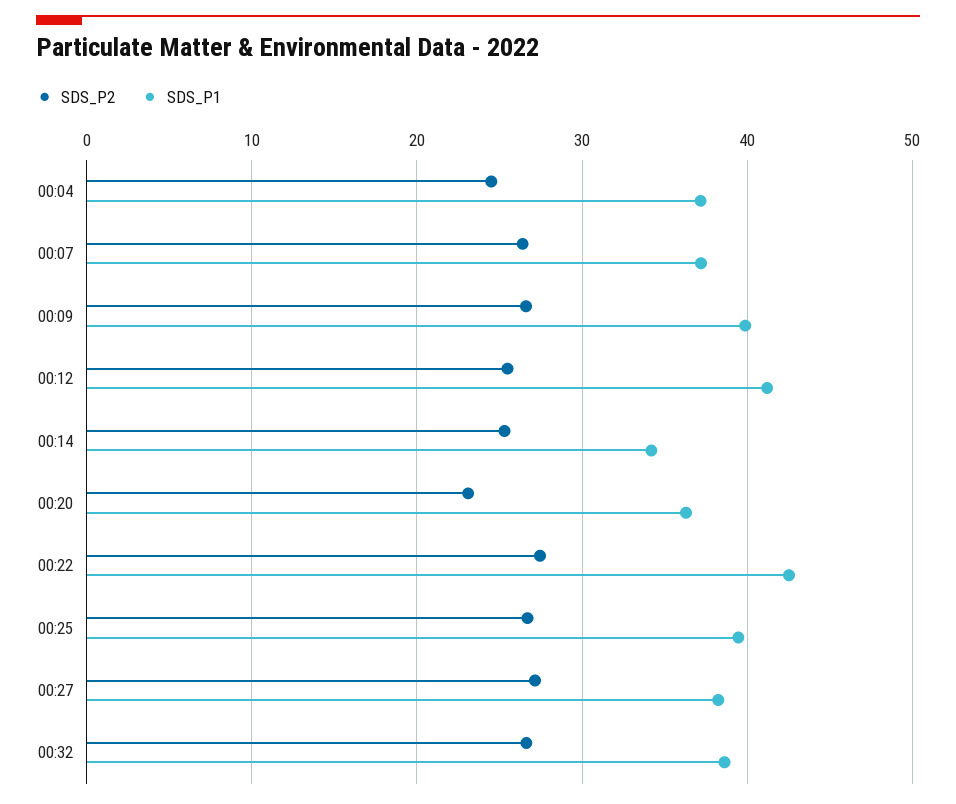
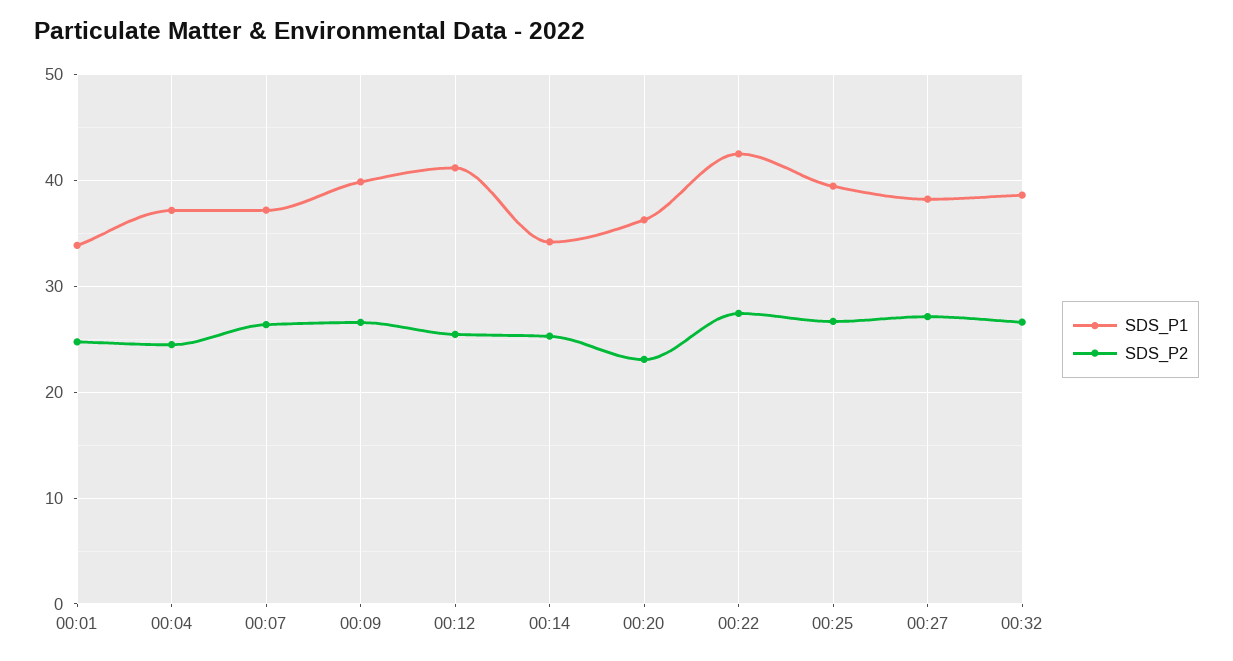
  {
    "SDS_P2": {
      "00:04": 25,
      "00:07": 26,
      "00:09": 27,
      "00:12": 25,
      "00:14": 25,
      "00:20": 23,
      "00:22": 27,
      "00:25": 27,
      "00:27": 27,
-     "00:32": 27
+     "00:32": 27,
+     "00:01": 25
    },
    "SDS_P1": {
      "00:04": 37,
      "00:07": 37,
      "00:09": 40,
      "00:12": 41,
      "00:14": 34,
      "00:20": 36,
      "00:22": 43,
      "00:25": 39,
      "00:27": 38,
-     "00:32": 39
+     "00:32": 39,
+     "00:01": 34
    }
  }

